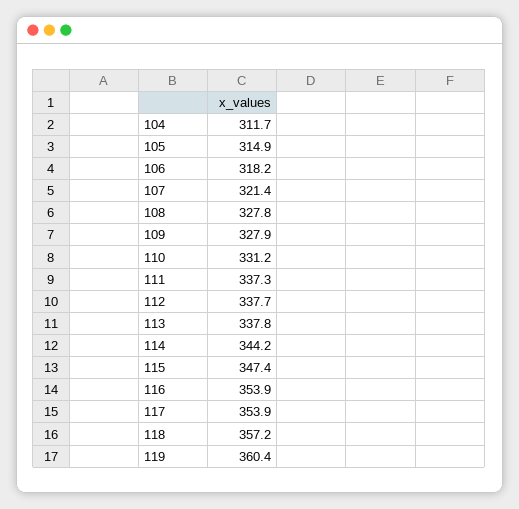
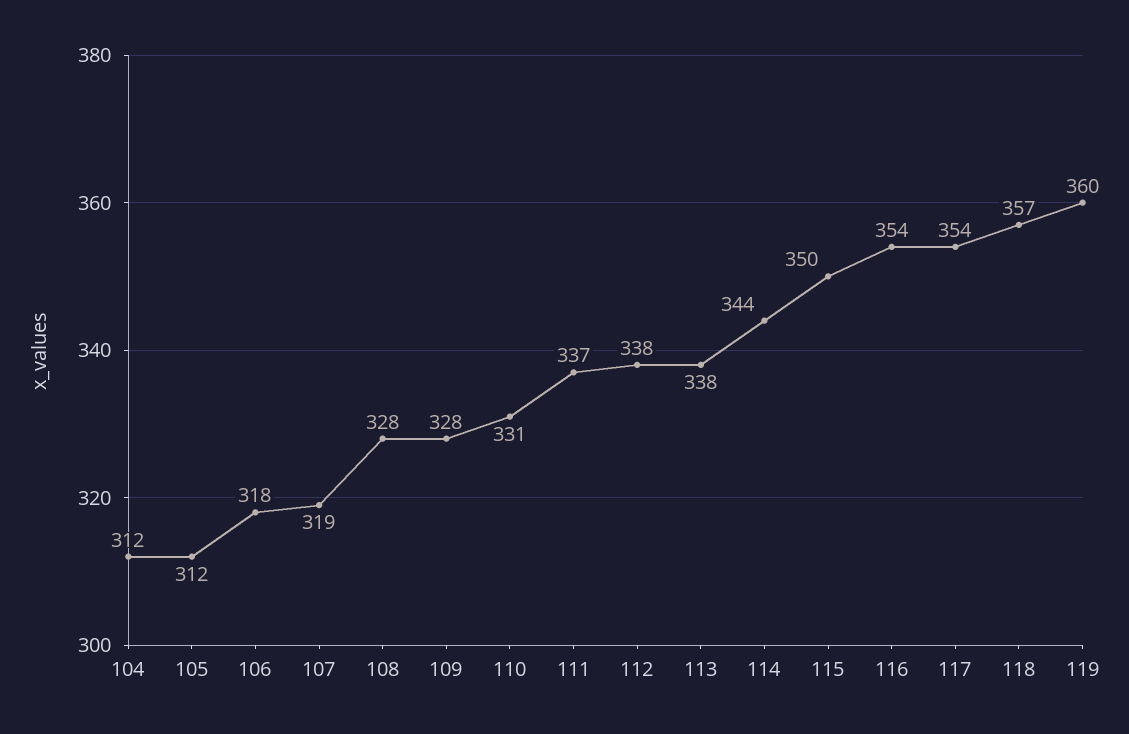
  {
    "104": 311.7,
-   "105": 314.9,
+   "105": 312,
    "106": 318.2,
-   "107": 321.4,
+   "107": 319,
    "108": 327.8,
    "109": 327.9,
    "110": 331.2,
    "111": 337.3,
    "112": 337.7,
    "113": 337.8,
    "114": 344.2,
-   "115": 347.4,
+   "115": 350,
    "116": 353.9,
    "117": 353.9,
    "118": 357.2,
    "119": 360.4
  }

